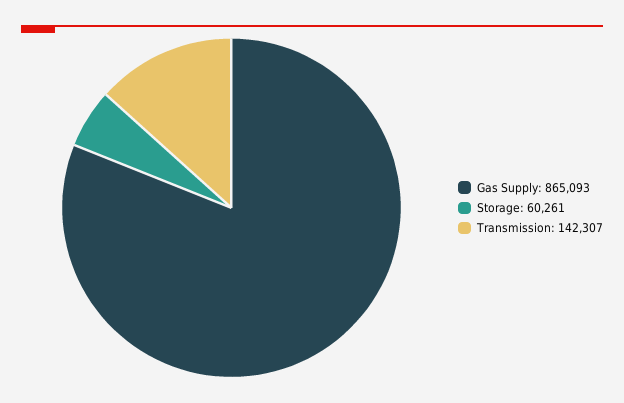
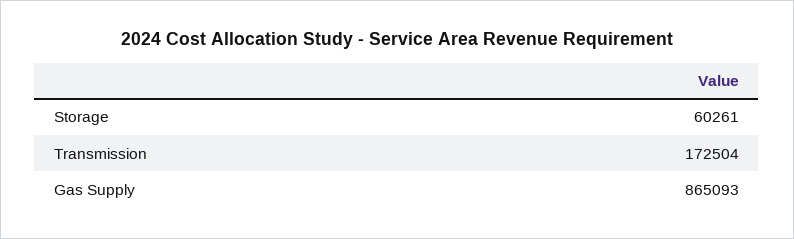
  {
    "Gas Supply": 865093,
    "Storage": 60261,
-   "Transmission": 142307
+   "Transmission": 172504
  }

